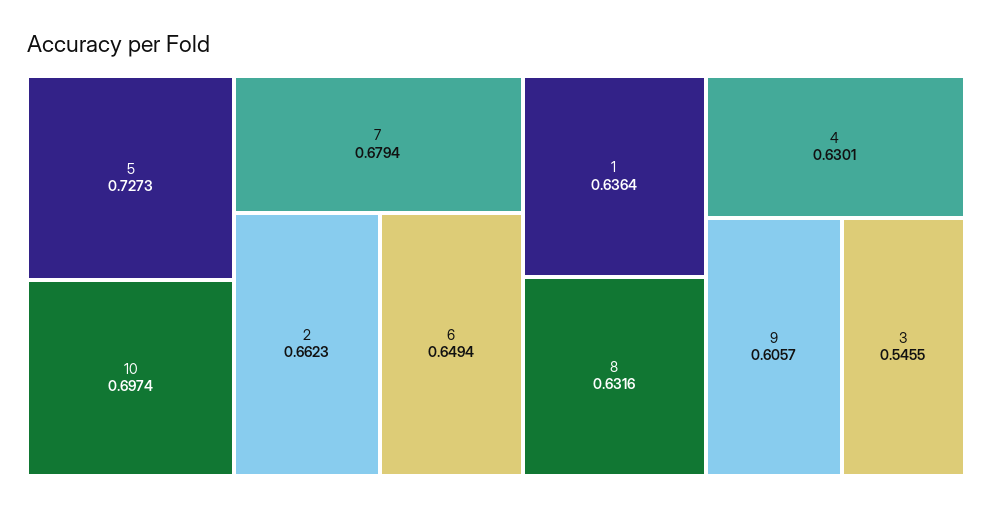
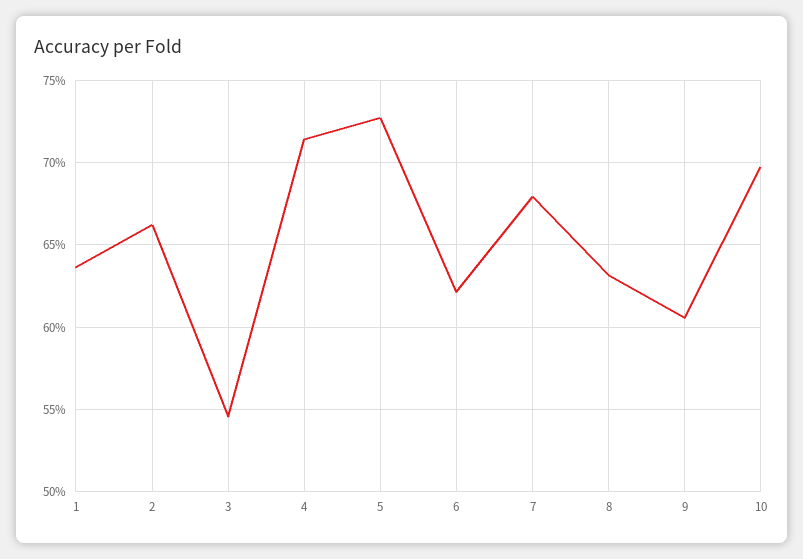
  {
    "5": 0.7273,
    "10": 0.6974,
    "7": 0.6794,
    "2": 0.6623,
-   "6": 0.6494,
+   "6": 0.62,
    "1": 0.6364,
    "8": 0.6316,
-   "4": 0.6301,
+   "4": 0.715,
    "9": 0.6057,
    "3": 0.5455
  }

